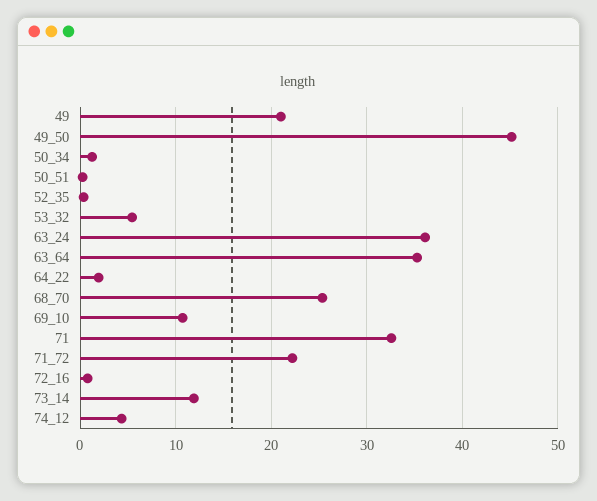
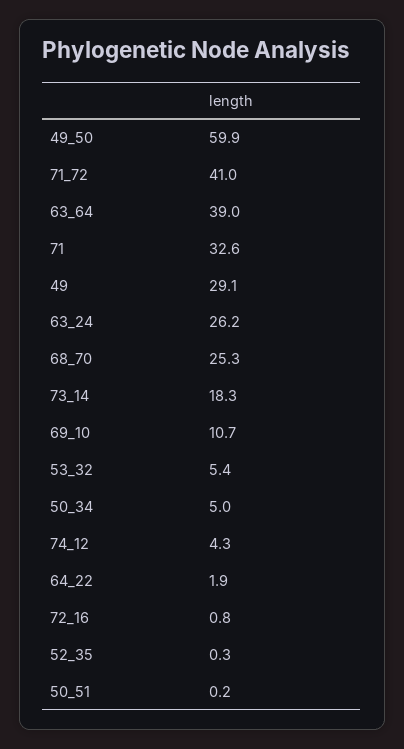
  {
-   "49": 21,
+   "49": 29.1,
-   "49_50": 45,
+   "49_50": 59.9,
-   "50_34": 1,
+   "50_34": 5,
    "50_51": 0.2,
    "52_35": 0.3,
    "53_32": 5.4,
-   "63_24": 36,
+   "63_24": 26.2,
-   "63_64": 35,
+   "63_64": 39,
    "64_22": 1.9,
    "68_70": 25.3,
    "69_10": 10.7,
    "71": 32.6,
-   "71_72": 22,
+   "71_72": 41,
    "72_16": 0.8,
-   "73_14": 12,
+   "73_14": 18.3,
    "74_12": 4.3
  }

